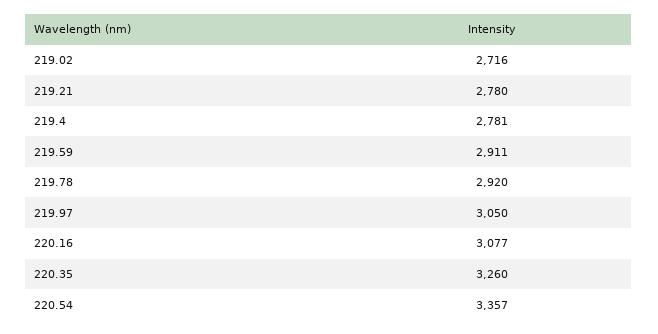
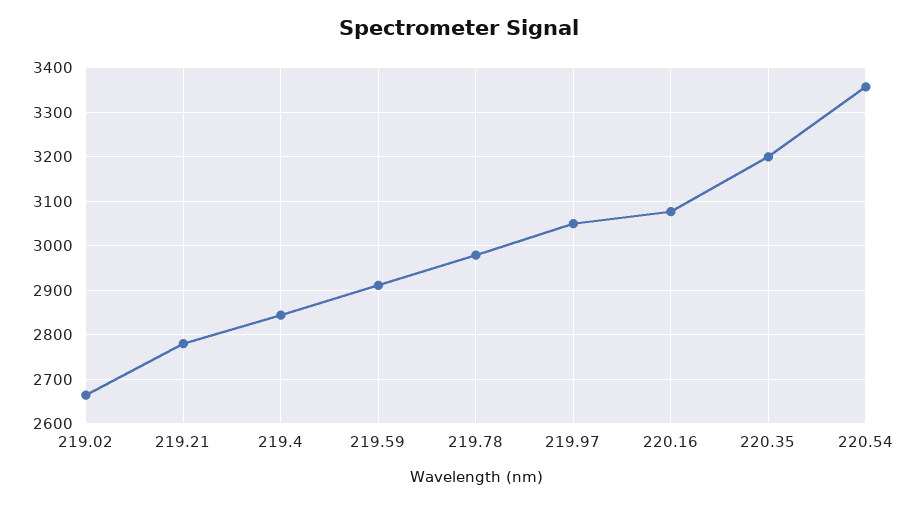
  {
-   "219.02": 2716,
+   "219.02": 2660,
    "219.21": 2780,
-   "219.4": 2781,
+   "219.4": 2840,
    "219.59": 2911,
-   "219.78": 2920,
+   "219.78": 2980,
    "219.97": 3050,
    "220.16": 3077,
-   "220.35": 3260,
+   "220.35": 3200,
    "220.54": 3357
  }

